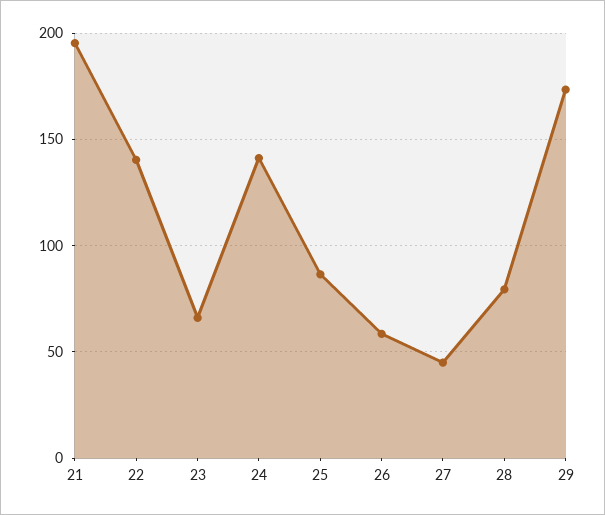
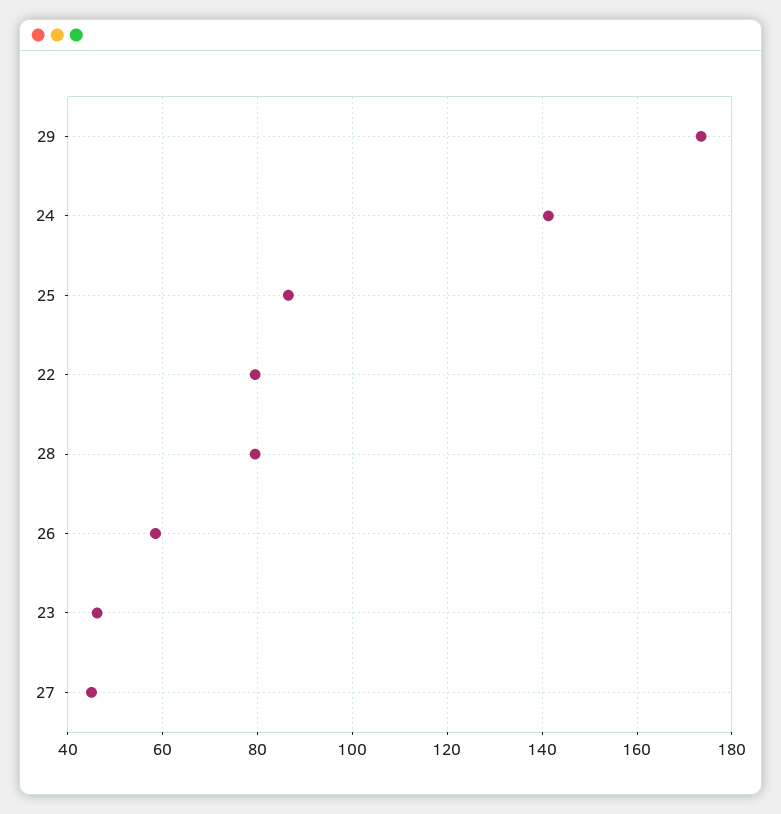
  {
-   "21": 195,
-   "22": 140,
+   "22": 80,
-   "23": 65,
+   "23": 46,
    "24": 142,
    "25": 86,
    "26": 58,
    "27": 46,
    "28": 80,
    "29": 174
  }

